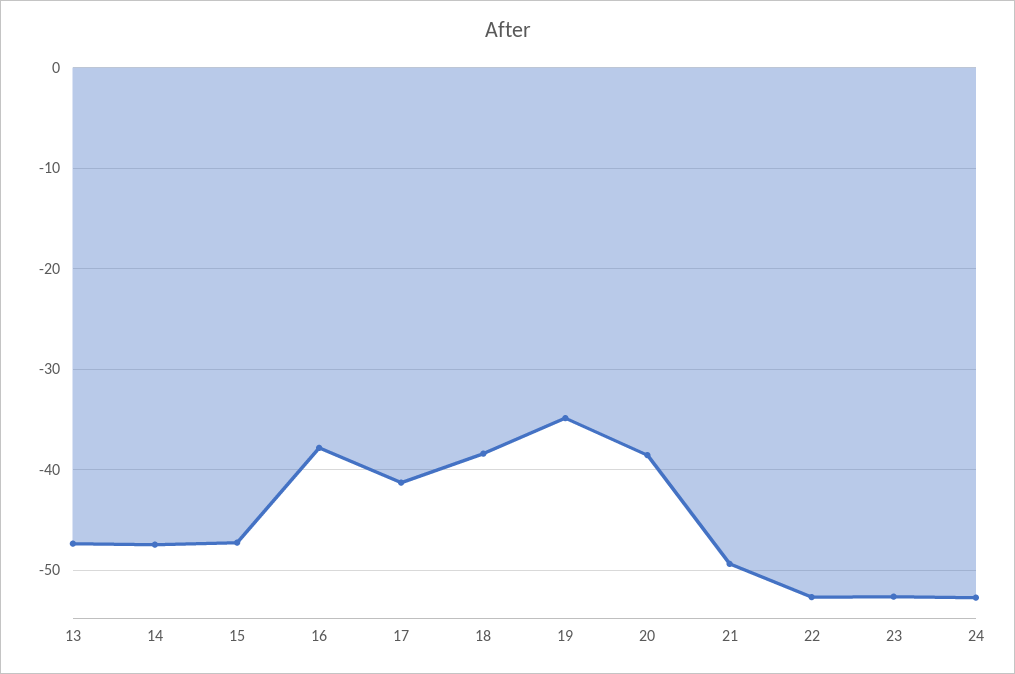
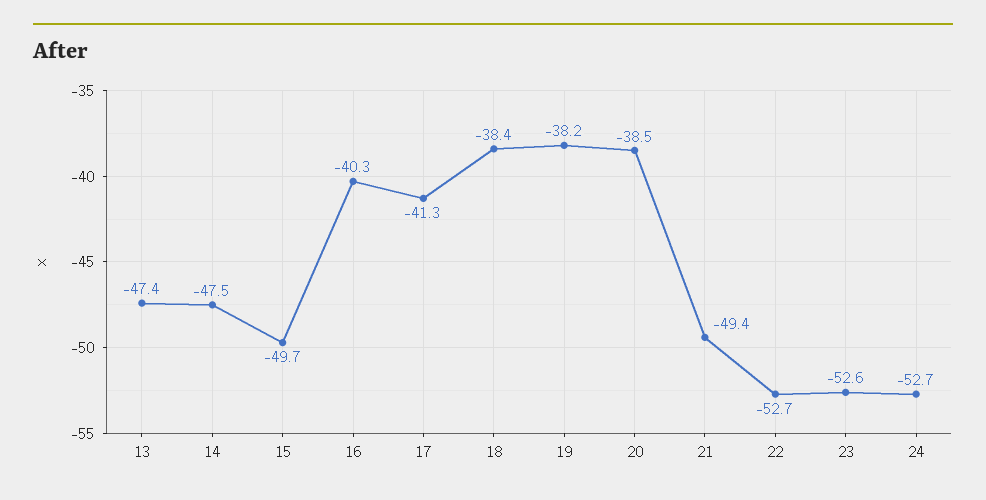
  {
    "13": -47.4,
    "14": -47.5,
-   "15": -47,
+   "15": -49.7,
-   "16": -38,
+   "16": -40.3,
    "17": -41.3,
    "18": -38.4,
-   "19": -35,
+   "19": -38.2,
    "20": -38.5,
    "21": -49.4,
    "22": -52.7,
    "23": -52.6,
    "24": -52.7
  }

